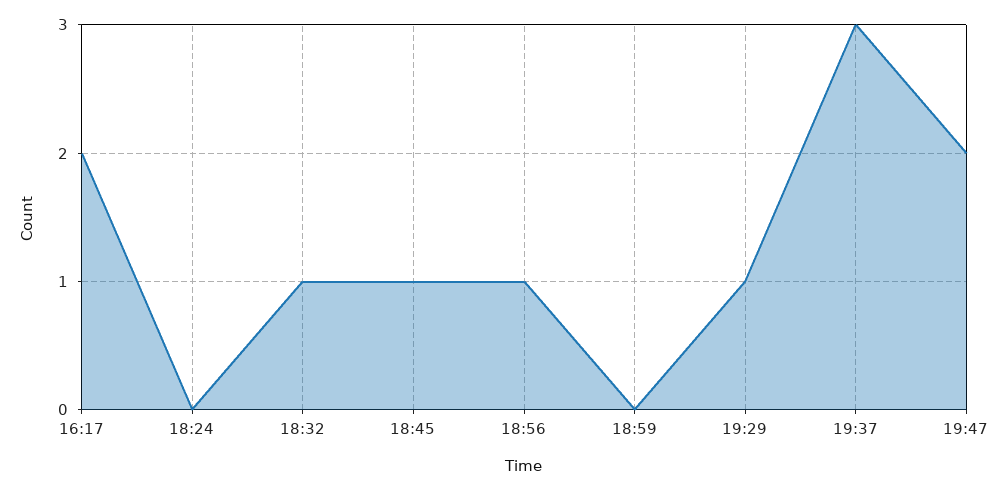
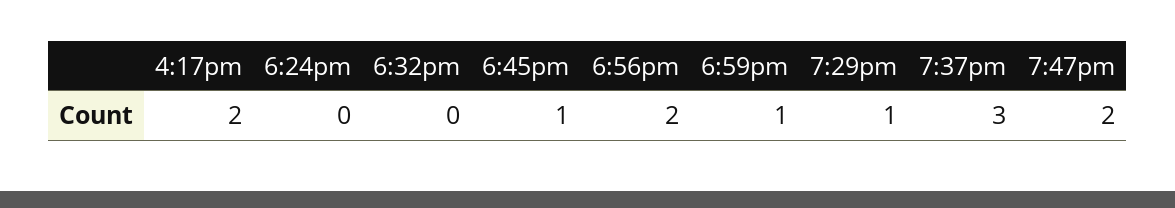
  {
    "16:17": 2,
    "18:24": 0,
-   "18:32": 1,
+   "18:32": 0,
    "18:45": 1,
-   "18:56": 1,
+   "18:56": 2,
-   "18:59": 0,
+   "18:59": 1,
    "19:29": 1,
    "19:37": 3,
    "19:47": 2
  }

